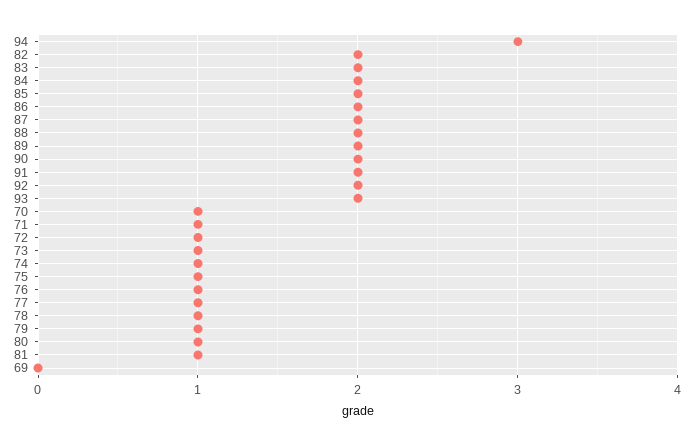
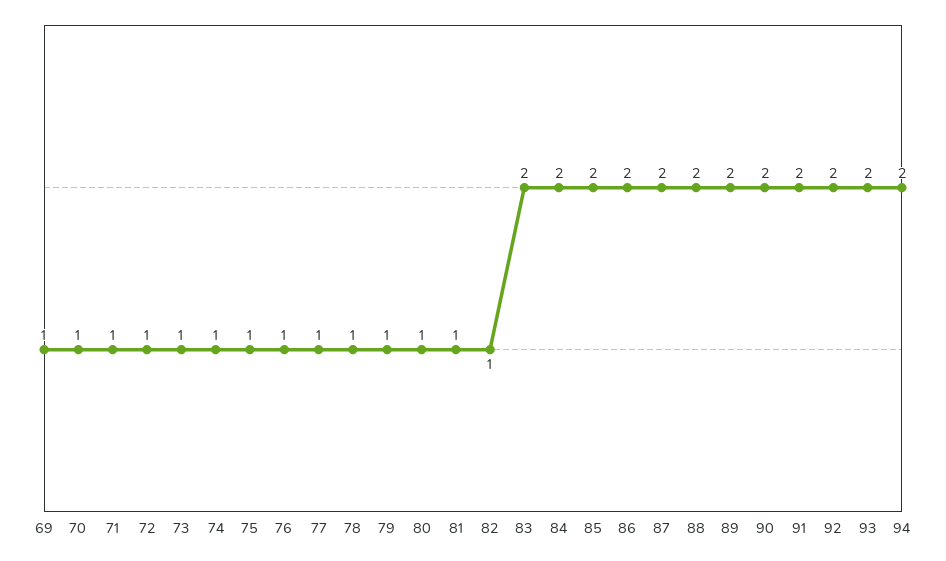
  {
-   "94": 3,
+   "94": 2,
-   "82": 2,
+   "82": 1,
    "83": 2,
    "84": 2,
    "85": 2,
    "86": 2,
    "87": 2,
    "88": 2,
    "89": 2,
    "90": 2,
    "91": 2,
    "92": 2,
    "93": 2,
    "70": 1,
    "71": 1,
    "72": 1,
    "73": 1,
    "74": 1,
    "75": 1,
    "76": 1,
    "77": 1,
    "78": 1,
    "79": 1,
    "80": 1,
    "81": 1,
-   "69": 0
+   "69": 1
  }

